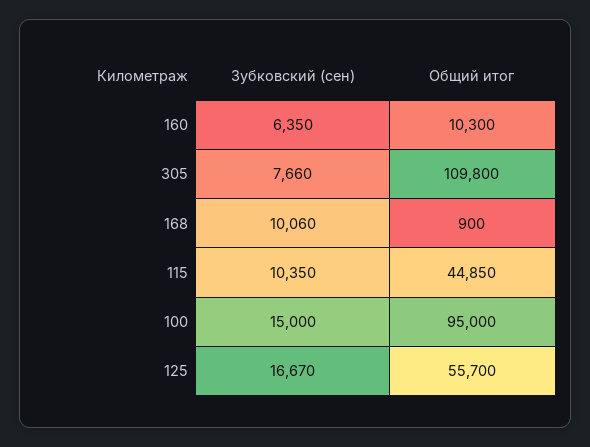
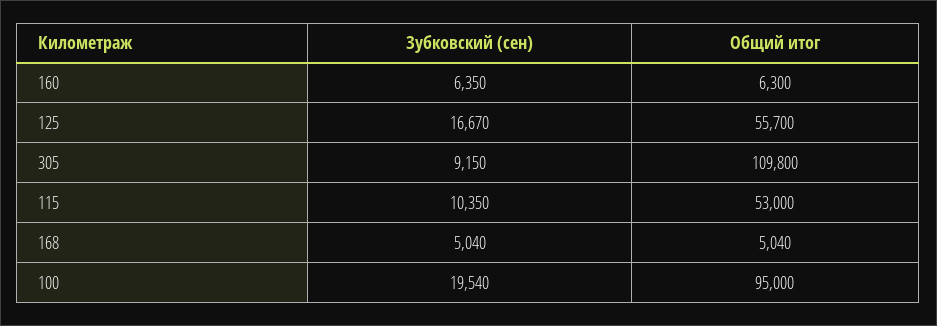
  {
    "Зубковский (сен)": {
      "160": 6350,
-     "305": 7660,
+     "305": 9150,
-     "168": 10060,
+     "168": 5040,
      "115": 10350,
-     "100": 15000,
+     "100": 19540,
      "125": 16670
    },
    "Общий итог": {
-     "160": 10300,
+     "160": 6300,
      "305": 109800,
-     "168": 900,
+     "168": 5040,
-     "115": 44850,
+     "115": 53000,
      "100": 95000,
      "125": 55700
    }
  }

